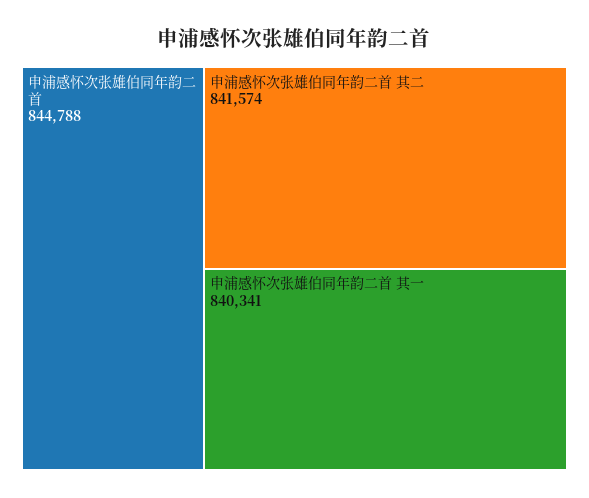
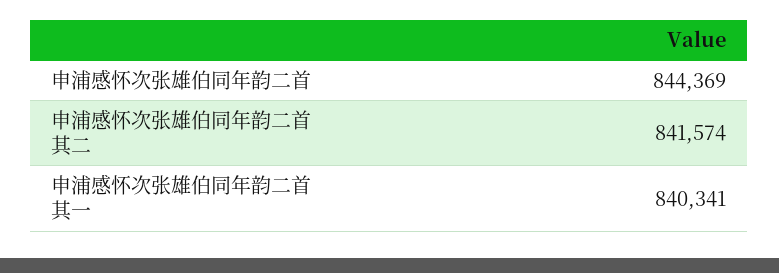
  {
-   "申浦感怀次张雄伯同年韵二首": 844788,
+   "申浦感怀次张雄伯同年韵二首": 844369,
    "申浦感怀次张雄伯同年韵二首 其二": 841574,
    "申浦感怀次张雄伯同年韵二首 其一": 840341
  }

